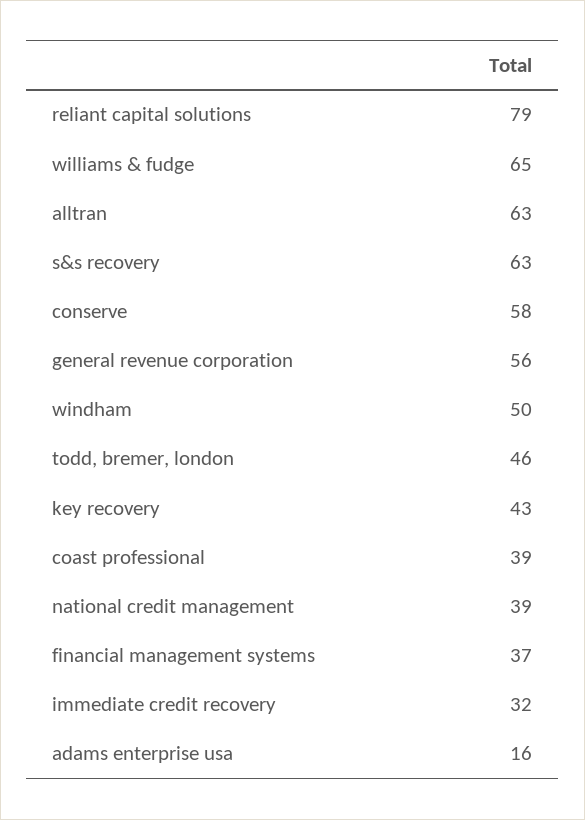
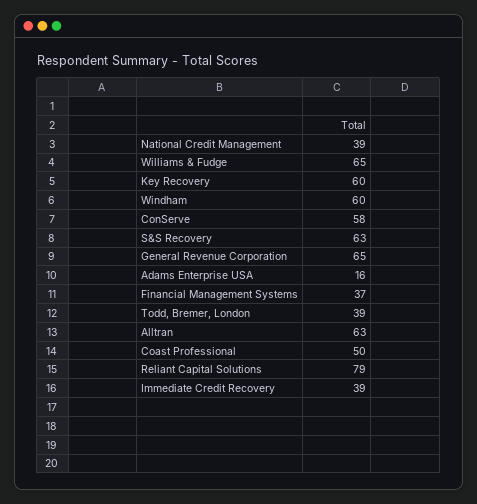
  {
    "reliant capital solutions": 79,
    "williams & fudge": 65,
    "alltran": 63,
    "s&s recovery": 63,
    "conserve": 58,
-   "general revenue corporation": 56,
+   "general revenue corporation": 65,
-   "windham": 50,
+   "windham": 60,
-   "todd, bremer, london": 46,
+   "todd, bremer, london": 39,
-   "key recovery": 43,
+   "key recovery": 60,
-   "coast professional": 39,
+   "coast professional": 50,
    "national credit management": 39,
    "financial management systems": 37,
-   "immediate credit recovery": 32,
+   "immediate credit recovery": 39,
    "adams enterprise usa": 16
  }

